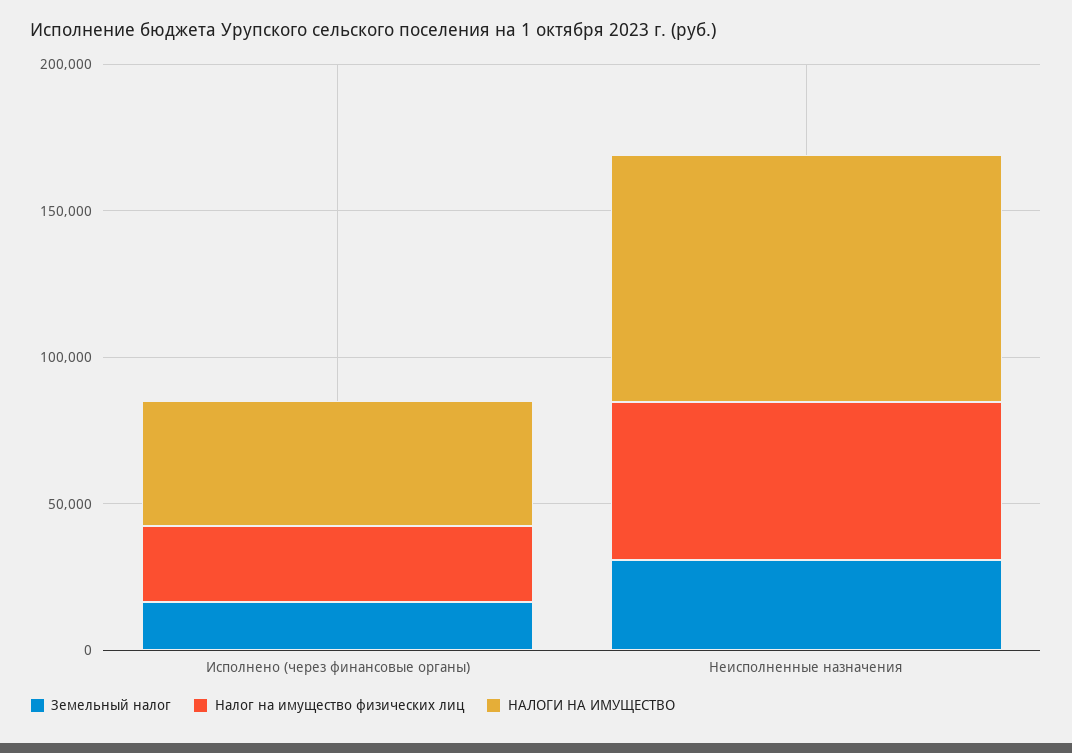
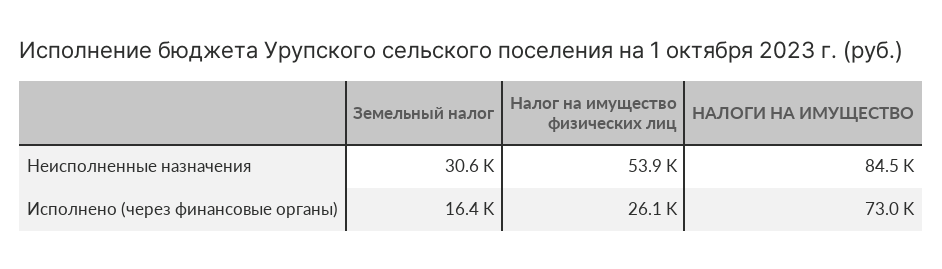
  {
    "Земельный налог": {
      "Исполнено (через финансовые органы)": 16400,
      "Неисполненные назначения": 30600
    },
    "Налог на имущество физических лиц": {
      "Исполнено (через финансовые органы)": 26100,
      "Неисполненные назначения": 53900
    },
    "НАЛОГИ НА ИМУЩЕСТВО": {
-     "Исполнено (через финансовые органы)": 40000,
+     "Исполнено (через финансовые органы)": 73000,
      "Неисполненные назначения": 84500
    }
  }

